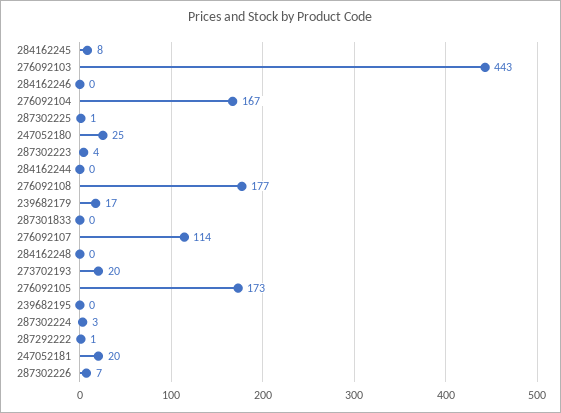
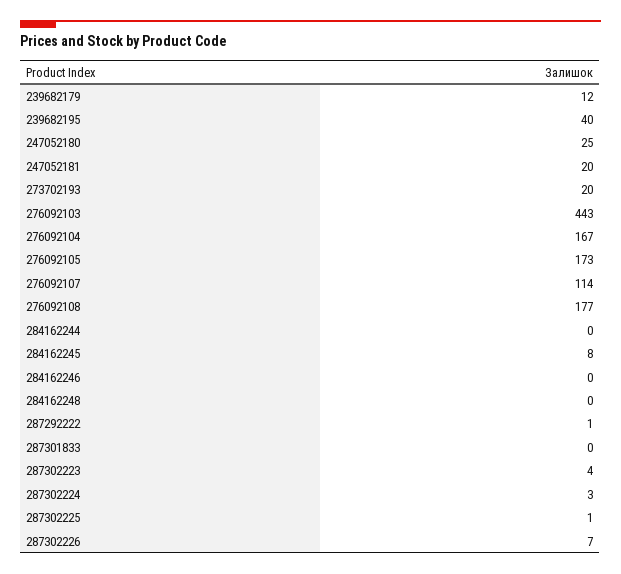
  {
    "284162245": 8,
    "276092103": 443,
    "284162246": 0,
    "276092104": 167,
    "287302225": 1,
    "247052180": 25,
    "287302223": 4,
    "284162244": 0,
    "276092108": 177,
-   "239682179": 17,
+   "239682179": 12,
    "287301833": 0,
    "276092107": 114,
    "284162248": 0,
    "273702193": 20,
    "276092105": 173,
-   "239682195": 0,
+   "239682195": 40,
    "287302224": 3,
    "287292222": 1,
    "247052181": 20,
    "287302226": 7
  }

